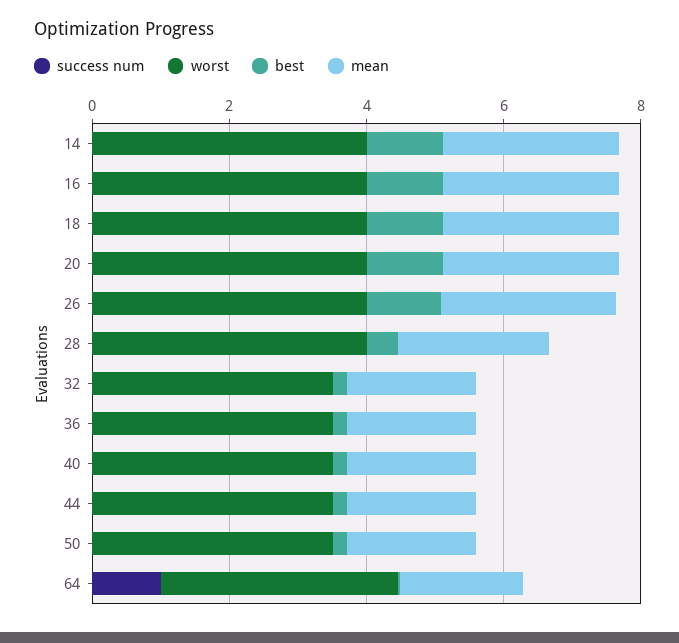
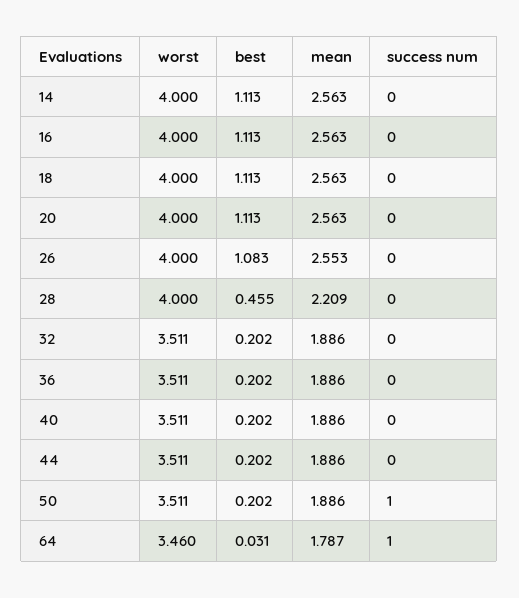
  {
    "success num": {
      "14": 0,
      "16": 0,
      "18": 0,
      "20": 0,
      "26": 0,
      "28": 0,
      "32": 0,
      "36": 0,
      "40": 0,
      "44": 0,
-     "50": 0,
+     "50": 1,
      "64": 1
    },
    "worst": {
      "14": 4,
      "16": 4,
      "18": 4,
      "20": 4,
      "26": 4,
      "28": 4,
      "32": 3.511,
      "36": 3.511,
      "40": 3.511,
      "44": 3.511,
      "50": 3.511,
      "64": 3.46
    },
    "best": {
      "14": 1.113,
      "16": 1.113,
      "18": 1.113,
      "20": 1.113,
      "26": 1.083,
      "28": 0.455,
      "32": 0.202,
      "36": 0.202,
      "40": 0.202,
      "44": 0.202,
      "50": 0.202,
      "64": 0.031
    },
    "mean": {
      "14": 2.563,
      "16": 2.563,
      "18": 2.563,
      "20": 2.563,
      "26": 2.553,
      "28": 2.209,
      "32": 1.886,
      "36": 1.886,
      "40": 1.886,
      "44": 1.886,
      "50": 1.886,
      "64": 1.787
    }
  }

